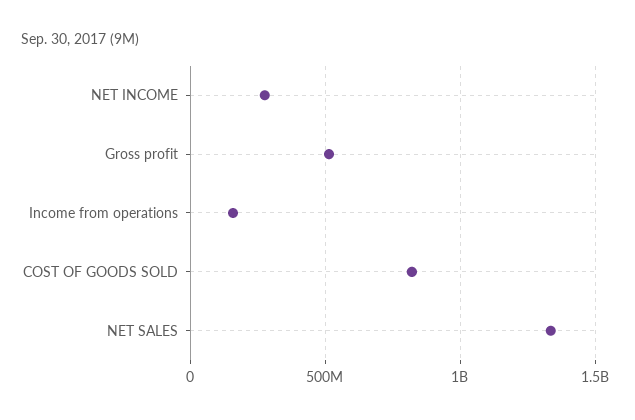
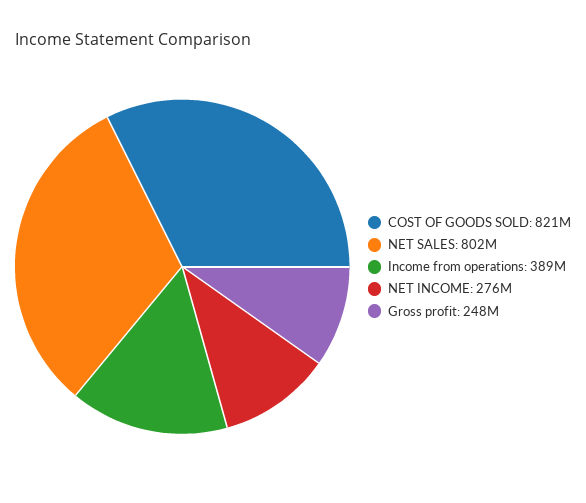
  {
    "NET INCOME": 276000000,
-   "Gross profit": 500000000,
+   "Gross profit": 248000000,
-   "Income from operations": 150000000,
+   "Income from operations": 389000000,
    "COST OF GOODS SOLD": 821000000,
-   "NET SALES": 1350000000
+   "NET SALES": 802000000
  }

